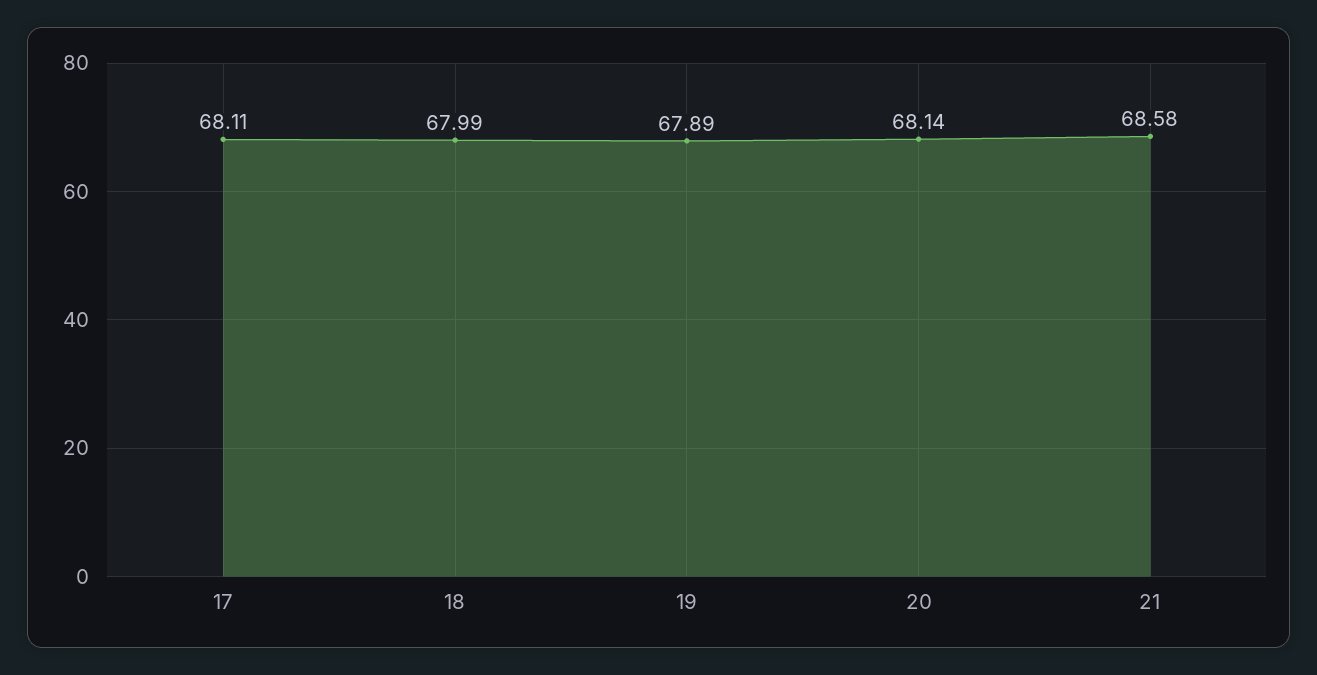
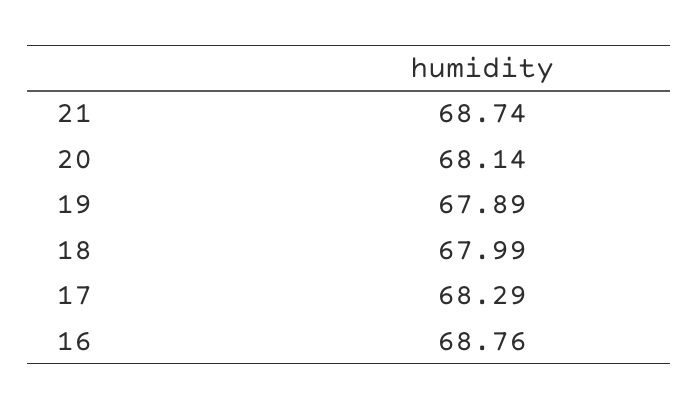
  {
-   "17": 68.11,
+   "17": 68.29,
    "18": 67.99,
    "19": 67.89,
    "20": 68.14,
-   "21": 68.58
+   "21": 68.74,
+   "16": 68.76
  }

